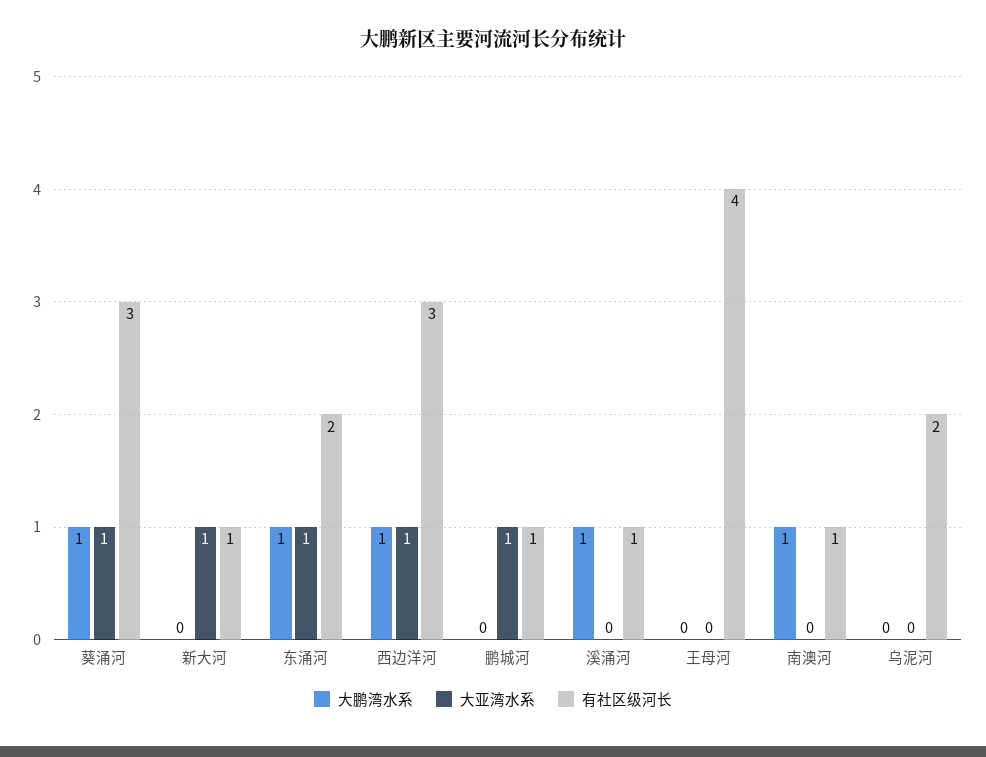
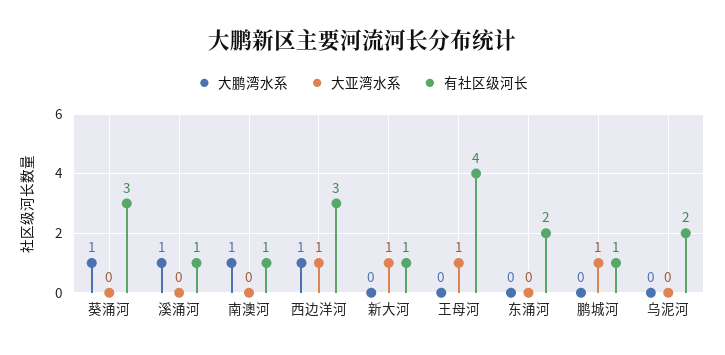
  {
    "大鹏湾水系": {
      "葵涌河": 1,
      "新大河": 0,
-     "东涌河": 1,
+     "东涌河": 0,
      "西边洋河": 1,
      "鹏城河": 0,
      "溪涌河": 1,
      "王母河": 0,
      "南澳河": 1,
      "乌泥河": 0
    },
    "大亚湾水系": {
-     "葵涌河": 1,
+     "葵涌河": 0,
      "新大河": 1,
-     "东涌河": 1,
+     "东涌河": 0,
      "西边洋河": 1,
      "鹏城河": 1,
      "溪涌河": 0,
-     "王母河": 0,
+     "王母河": 1,
      "南澳河": 0,
      "乌泥河": 0
    },
    "有社区级河长": {
      "葵涌河": 3,
      "新大河": 1,
      "东涌河": 2,
      "西边洋河": 3,
      "鹏城河": 1,
      "溪涌河": 1,
      "王母河": 4,
      "南澳河": 1,
      "乌泥河": 2
    }
  }

